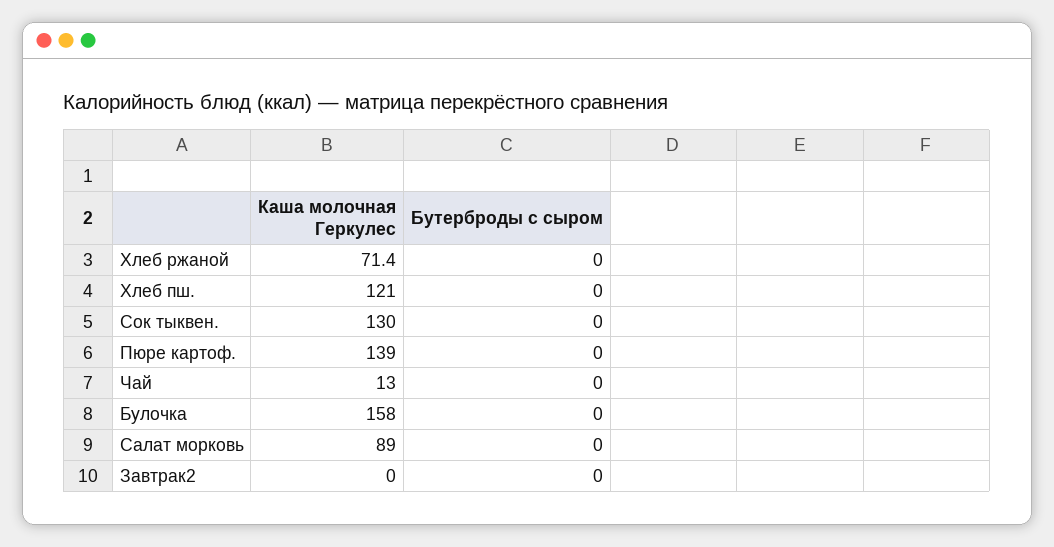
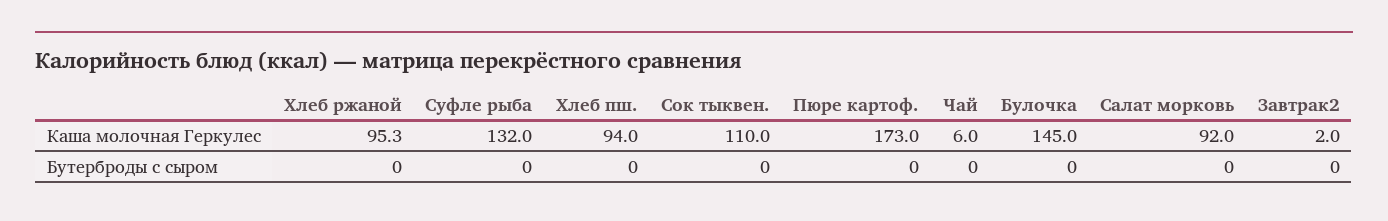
  {
    "Каша молочная Геркулес": {
-     "Хлеб ржаной": 71.4,
+     "Хлеб ржаной": 95.3,
-     "Хлеб пш.": 121,
+     "Хлеб пш.": 94,
-     "Сок тыквен.": 130,
+     "Сок тыквен.": 110,
-     "Пюре картоф.": 139,
+     "Пюре картоф.": 173,
-     "Чай": 13,
+     "Чай": 6,
-     "Булочка": 158,
+     "Булочка": 145,
-     "Салат морковь": 89,
+     "Салат морковь": 92,
-     "Завтрак2": 0
+     "Завтрак2": 2,
+     "Суфле рыба": 132
    },
    "Бутерброды с сыром": {
      "Хлеб ржаной": 0,
      "Хлеб пш.": 0,
      "Сок тыквен.": 0,
      "Пюре картоф.": 0,
      "Чай": 0,
      "Булочка": 0,
      "Салат морковь": 0,
-     "Завтрак2": 0
+     "Завтрак2": 0,
+     "Суфле рыба": 0
    }
  }

